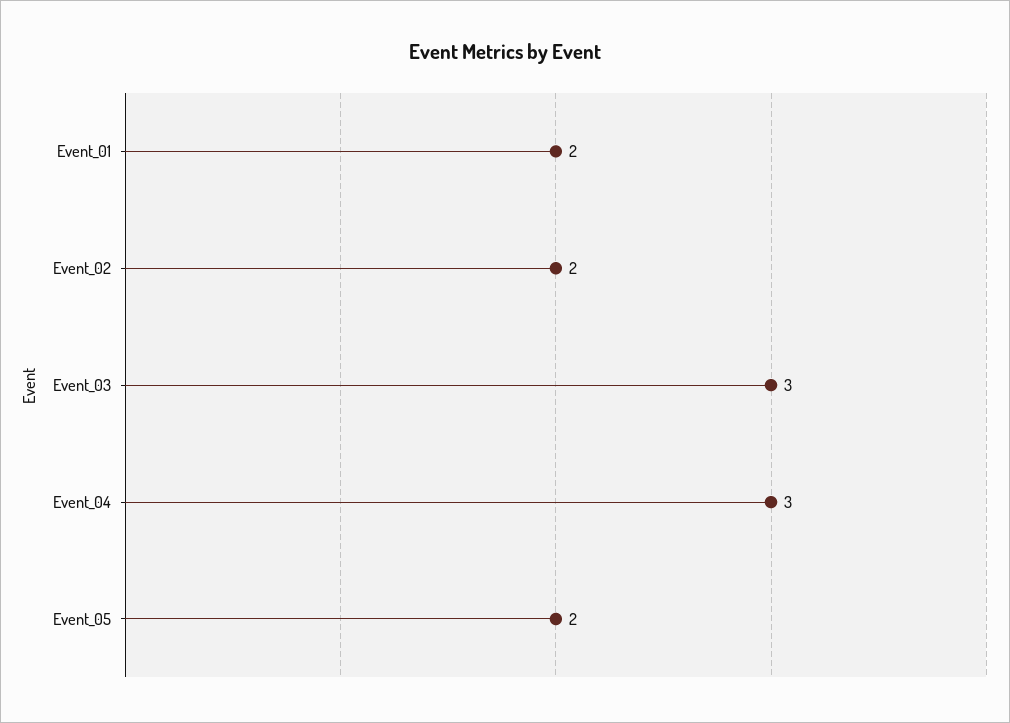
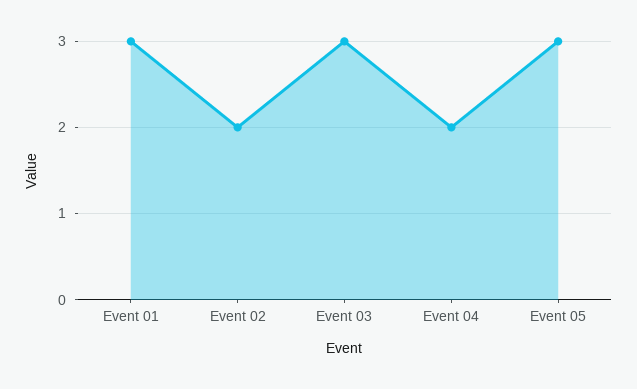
  {
-   "Event_01": 2,
+   "Event_01": 3,
    "Event_02": 2,
    "Event_03": 3,
-   "Event_04": 3,
+   "Event_04": 2,
-   "Event_05": 2
+   "Event_05": 3
  }

